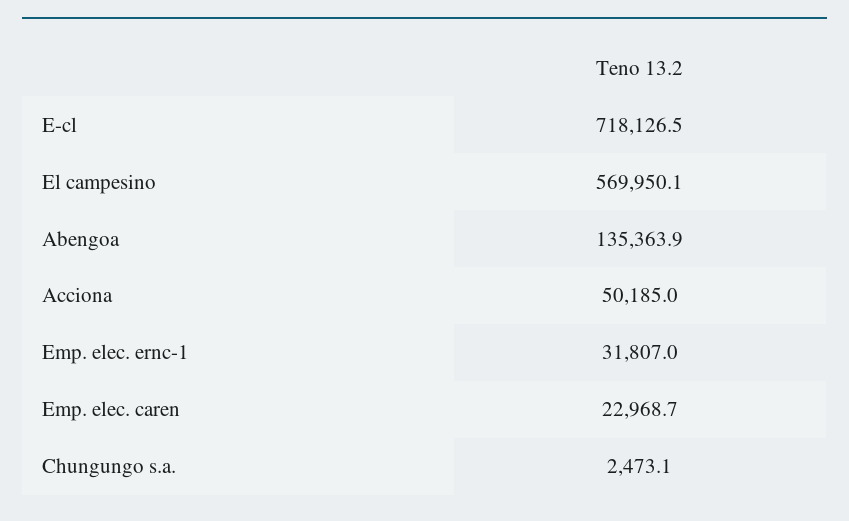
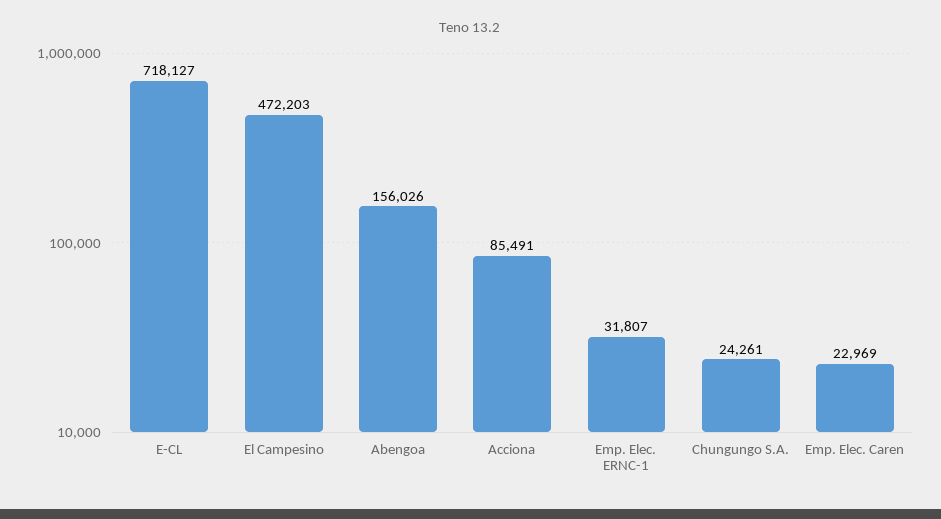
  {
    "E-cl": 718126.5,
-   "El campesino": 569950.1,
+   "El campesino": 472203,
-   "Abengoa": 135363.9,
+   "Abengoa": 156026,
-   "Acciona": 50185,
+   "Acciona": 85491,
    "Emp. elec. ernc-1": 31807,
    "Emp. elec. caren": 22968.7,
-   "Chungungo s.a.": 2473.1
+   "Chungungo s.a.": 24261
  }

